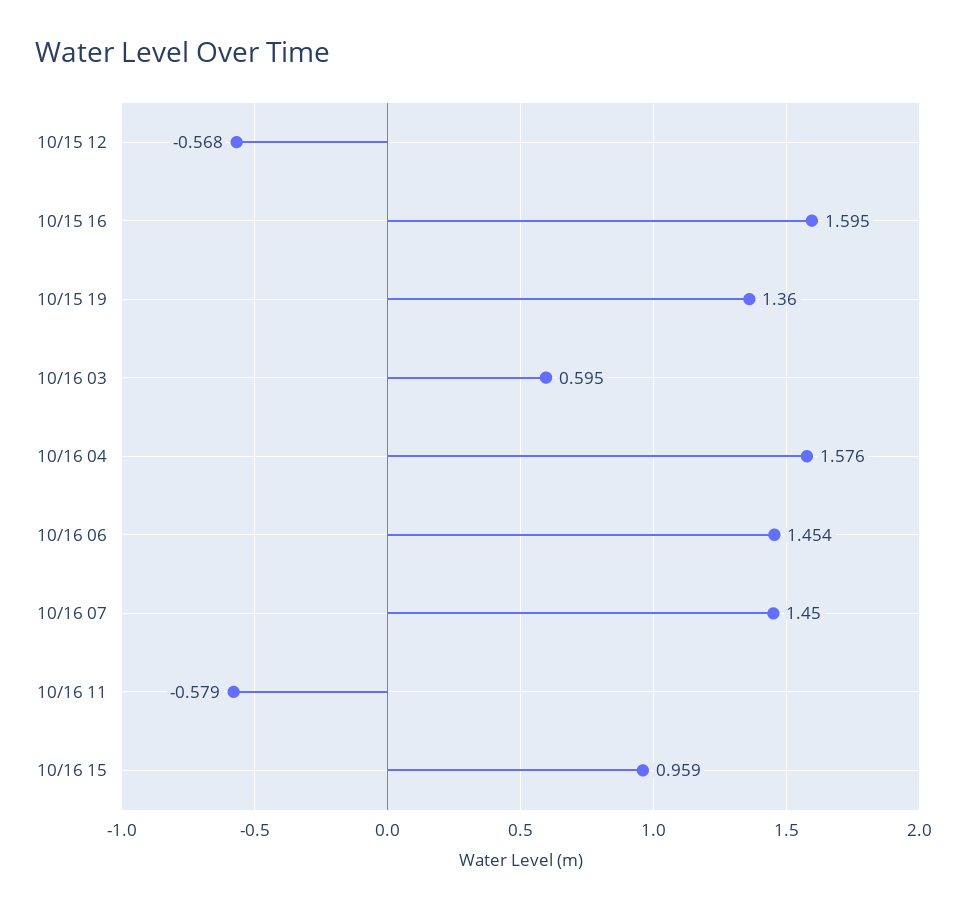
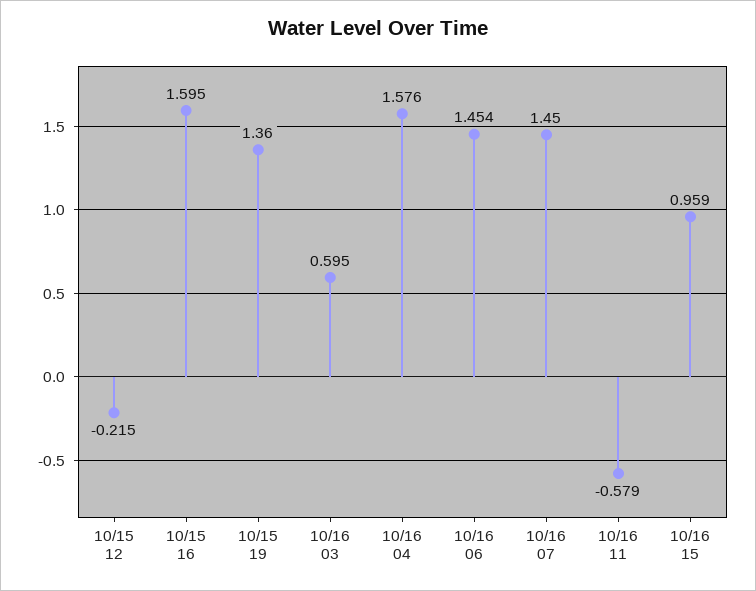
  {
-   "10/15 12": -0.568,
+   "10/15 12": -0.215,
    "10/15 16": 1.595,
    "10/15 19": 1.36,
    "10/16 03": 0.595,
    "10/16 04": 1.576,
    "10/16 06": 1.454,
    "10/16 07": 1.45,
    "10/16 11": -0.579,
    "10/16 15": 0.959
  }

